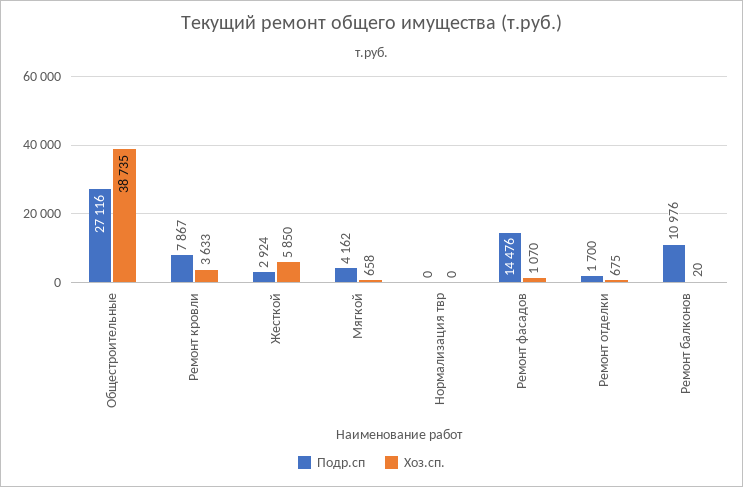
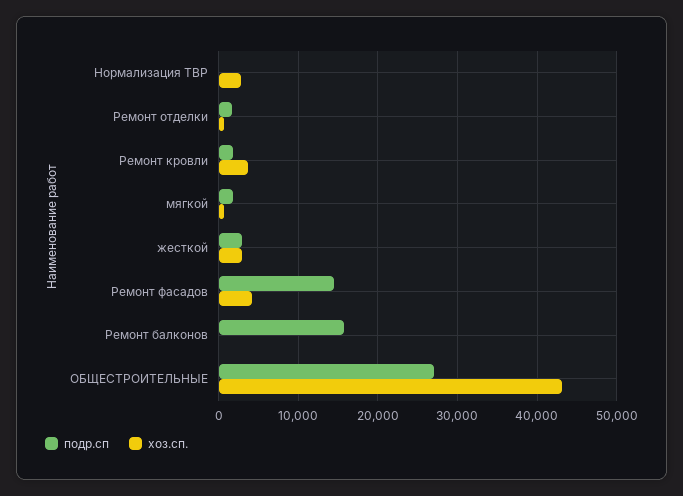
  {
    "Подр.сп": {
      "Общестроительные": 27116,
-     "Ремонт кровли": 7867,
+     "Ремонт кровли": 2000,
      "Жесткой": 2924,
-     "Мягкой": 4162,
+     "Мягкой": 2000,
      "Нормализация твр": 0,
      "Ремонт фасадов": 14476,
      "Ремонт отделки": 1700,
-     "Ремонт балконов": 10976
+     "Ремонт балконов": 16000
    },
    "Хоз.сп.": {
-     "Общестроительные": 38735,
+     "Общестроительные": 43000,
      "Ремонт кровли": 3633,
-     "Жесткой": 5850,
+     "Жесткой": 3000,
      "Мягкой": 658,
-     "Нормализация твр": 0,
+     "Нормализация твр": 3000,
-     "Ремонт фасадов": 1070,
+     "Ремонт фасадов": 4000,
      "Ремонт отделки": 675,
      "Ремонт балконов": 20
    }
  }

